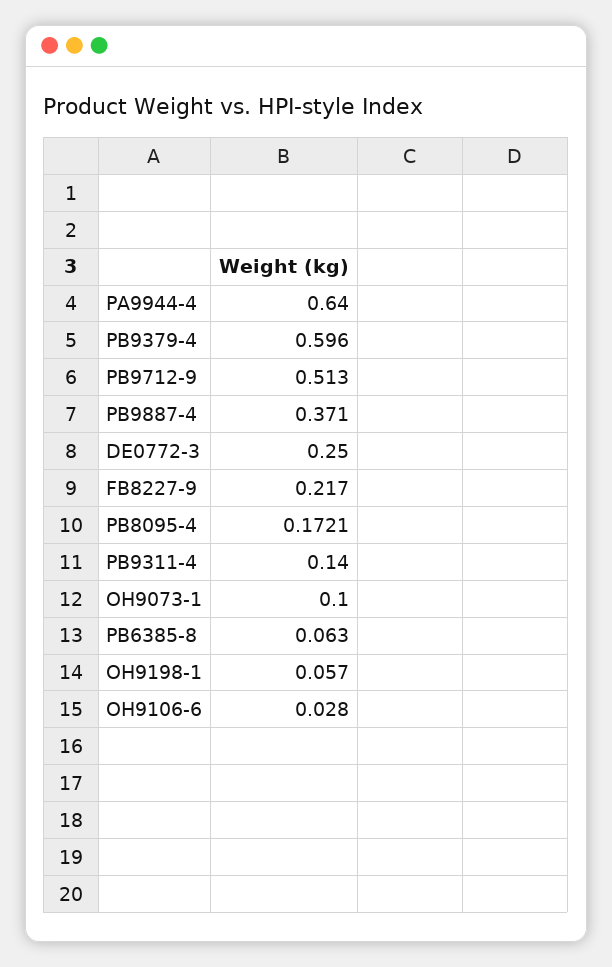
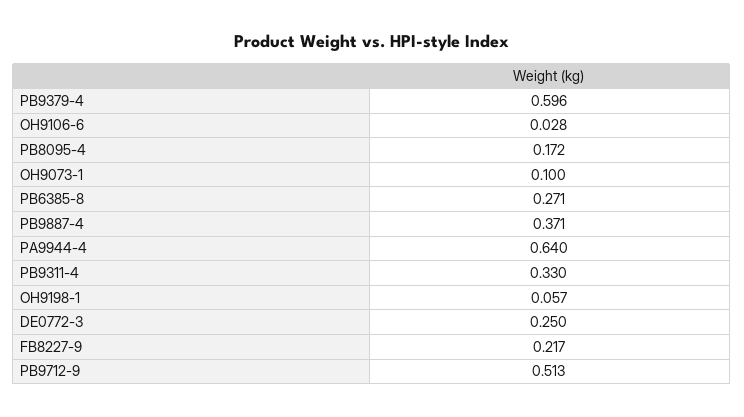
  {
    "PA9944-4": 0.64,
    "PB9379-4": 0.596,
    "PB9712-9": 0.513,
    "PB9887-4": 0.371,
    "DE0772-3": 0.25,
    "FB8227-9": 0.217,
    "PB8095-4": 0.1721,
-   "PB9311-4": 0.14,
+   "PB9311-4": 0.33,
    "OH9073-1": 0.1,
-   "PB6385-8": 0.063,
+   "PB6385-8": 0.271,
    "OH9198-1": 0.057,
    "OH9106-6": 0.028
  }

